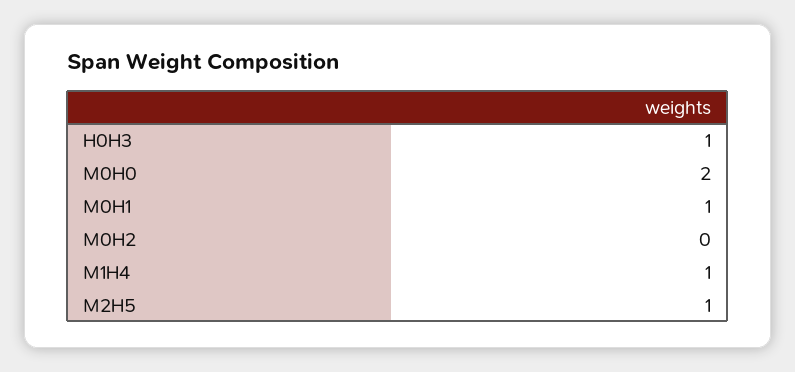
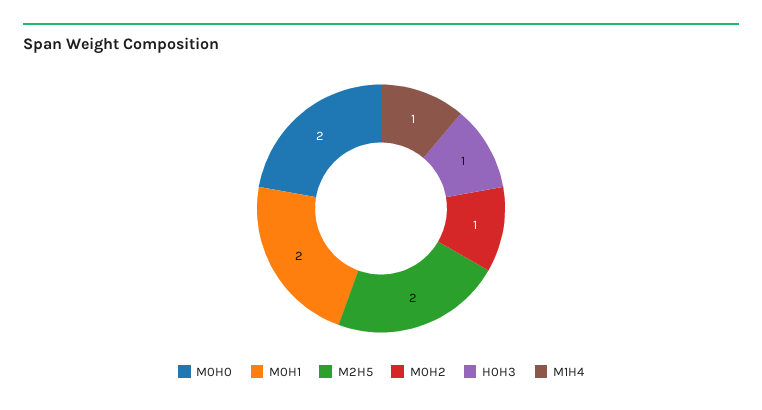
  {
    "H0H3": 1,
    "M0H0": 2,
-   "M0H1": 1,
+   "M0H1": 2,
-   "M0H2": 0,
+   "M0H2": 1,
    "M1H4": 1,
-   "M2H5": 1
+   "M2H5": 2
  }

